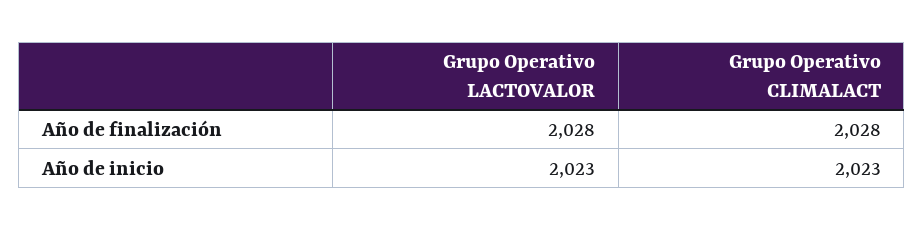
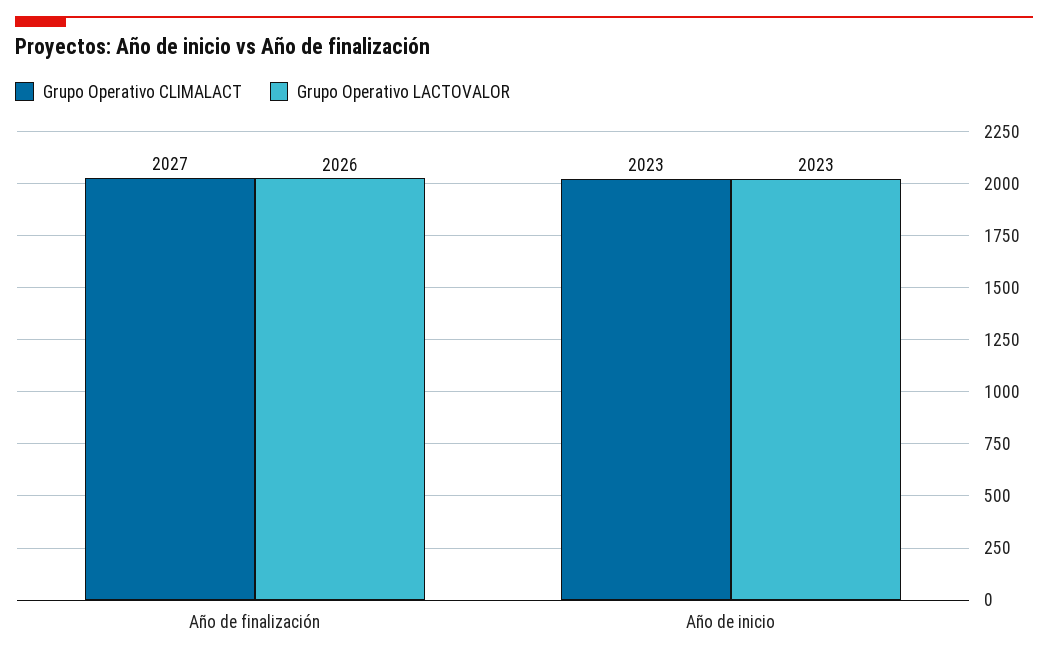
  {
    "Grupo Operativo LACTOVALOR": {
-     "Año de finalización": 2028,
+     "Año de finalización": 2026,
      "Año de inicio": 2023
    },
    "Grupo Operativo CLIMALACT": {
-     "Año de finalización": 2028,
+     "Año de finalización": 2027,
      "Año de inicio": 2023
    }
  }

